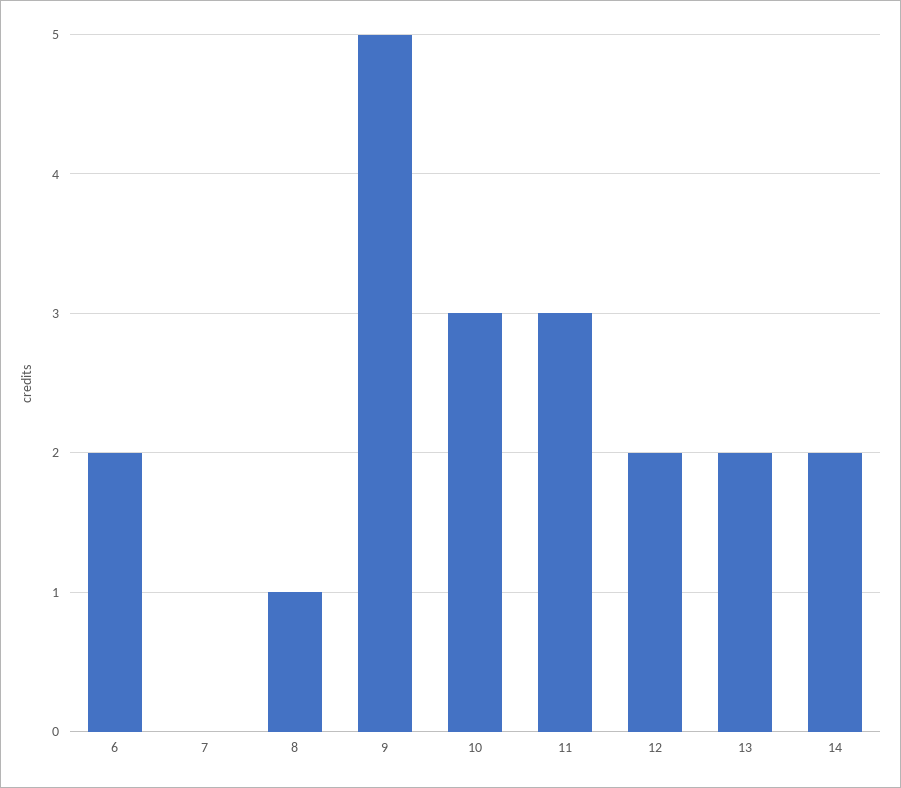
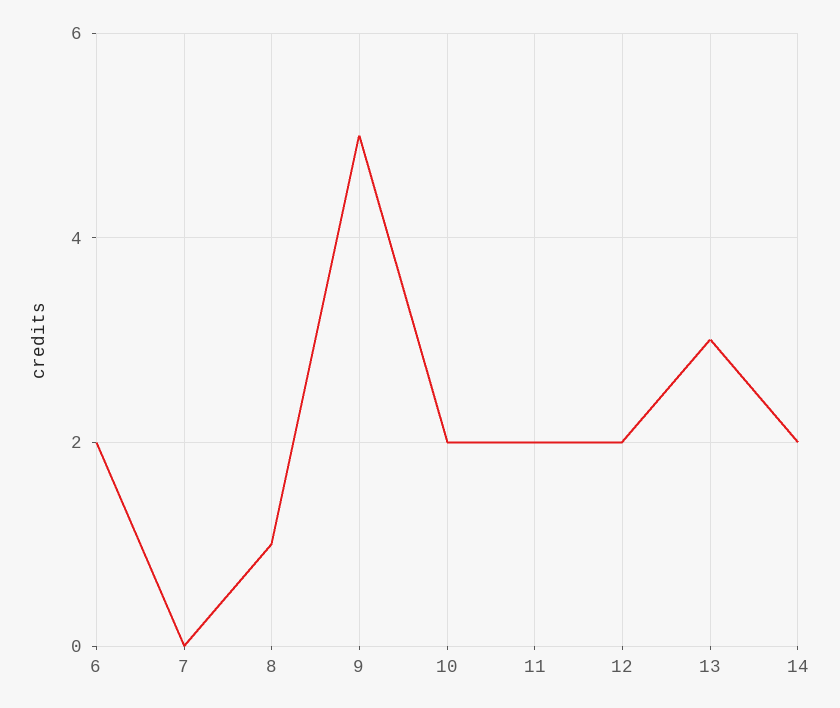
  {
    "6": 2,
    "7": 0,
    "8": 1,
    "9": 5,
-   "10": 3,
+   "10": 2,
-   "11": 3,
+   "11": 2,
    "12": 2,
-   "13": 2,
+   "13": 3,
    "14": 2
  }

